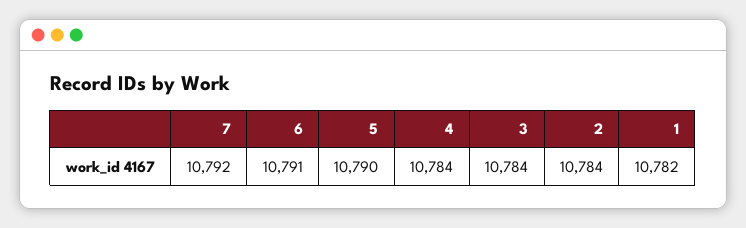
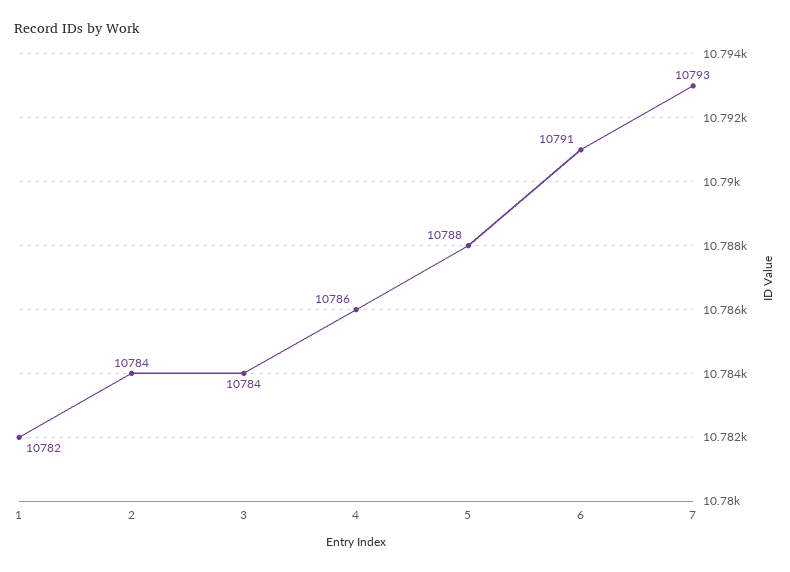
  {
-   "7": 10792,
+   "7": 10793,
    "6": 10791,
-   "5": 10790,
+   "5": 10788,
-   "4": 10784,
+   "4": 10786,
    "3": 10784,
    "2": 10784,
    "1": 10782
  }

